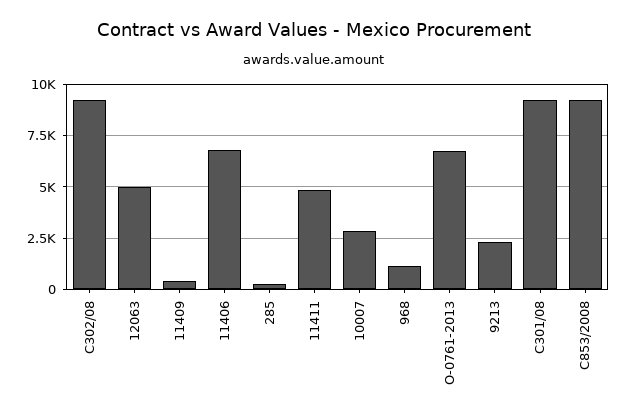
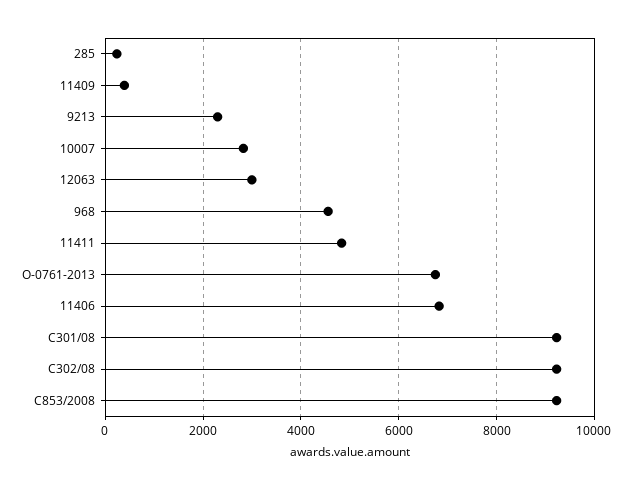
  {
    "C302/08": 9200,
-   "12063": 5000,
+   "12063": 3000,
    "11409": 400,
    "11406": 6800,
    "285": 200,
    "11411": 4800,
    "10007": 2800,
-   "968": 1000,
+   "968": 4600,
    "O-0761-2013": 6800,
    "9213": 2200,
    "C301/08": 9200,
    "C853/2008": 9200
  }

